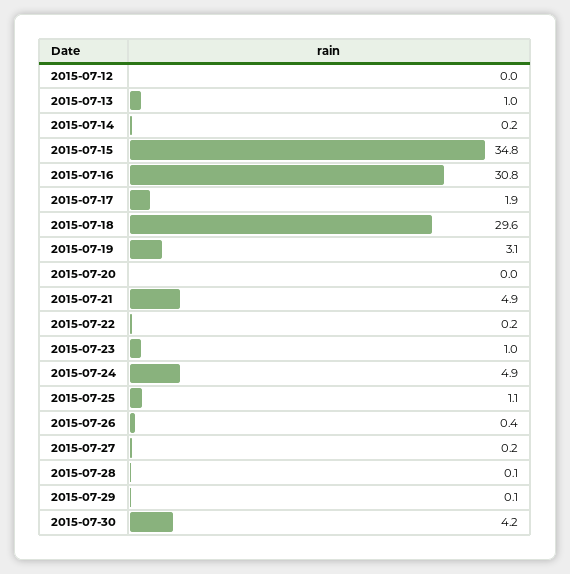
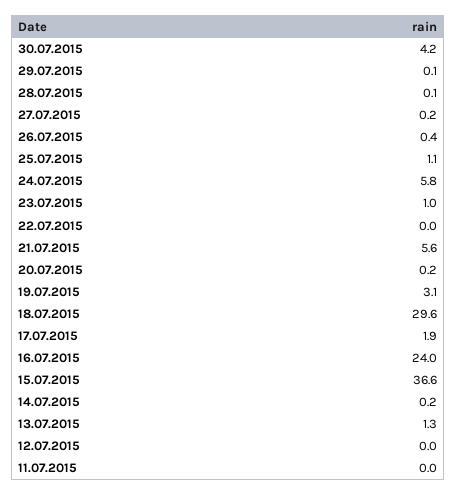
  {
    "2015-07-12": 0,
-   "2015-07-13": 1,
+   "2015-07-13": 1.3,
    "2015-07-14": 0.2,
-   "2015-07-15": 34.8,
+   "2015-07-15": 36.6,
-   "2015-07-16": 30.8,
+   "2015-07-16": 24,
    "2015-07-17": 1.9,
    "2015-07-18": 29.6,
    "2015-07-19": 3.1,
-   "2015-07-20": 0,
+   "2015-07-20": 0.2,
-   "2015-07-21": 4.9,
+   "2015-07-21": 5.6,
-   "2015-07-22": 0.2,
+   "2015-07-22": 0,
    "2015-07-23": 1,
-   "2015-07-24": 4.9,
+   "2015-07-24": 5.8,
    "2015-07-25": 1.1,
    "2015-07-26": 0.4,
    "2015-07-27": 0.2,
    "2015-07-28": 0.1,
    "2015-07-29": 0.1,
-   "2015-07-30": 4.2
+   "2015-07-30": 4.2,
+   "11.07.2015": 0
  }

